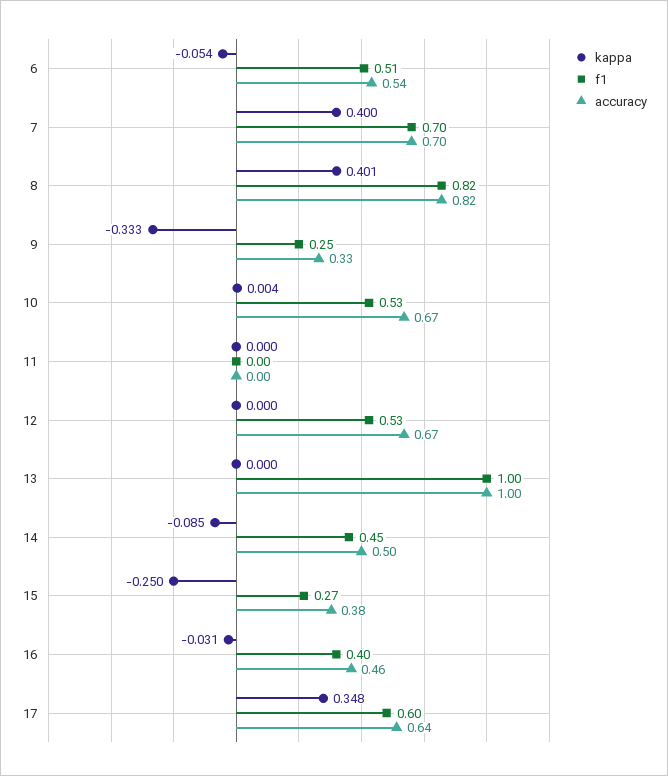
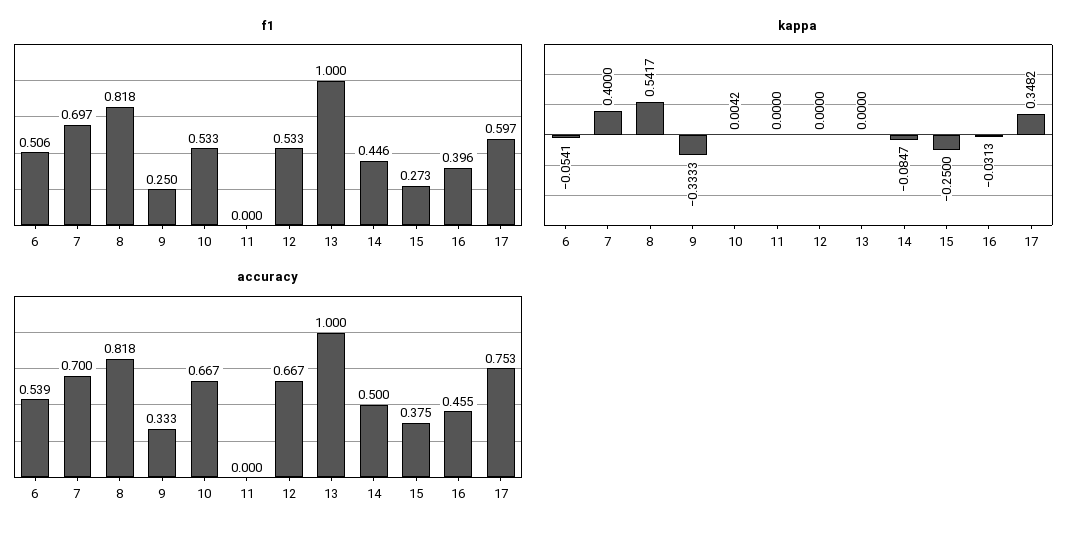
  {
    "kappa": {
      "6": -0.0541,
      "7": 0.4,
-     "8": 0.401,
+     "8": 0.5417,
      "9": -0.3333,
      "10": 0.0042,
      "11": 0,
      "12": 0,
      "13": 0,
      "14": -0.0847,
      "15": -0.25,
      "16": -0.0313,
      "17": 0.3482
    },
    "f1": {
      "6": 0.506,
      "7": 0.697,
      "8": 0.818,
      "9": 0.25,
      "10": 0.533,
      "11": 0,
      "12": 0.533,
      "13": 1,
      "14": 0.446,
      "15": 0.273,
      "16": 0.396,
      "17": 0.597
    },
    "accuracy": {
      "6": 0.539,
      "7": 0.7,
      "8": 0.818,
      "9": 0.333,
      "10": 0.667,
      "11": 0,
      "12": 0.667,
      "13": 1,
      "14": 0.5,
      "15": 0.375,
      "16": 0.455,
-     "17": 0.64
+     "17": 0.753
    }
  }

